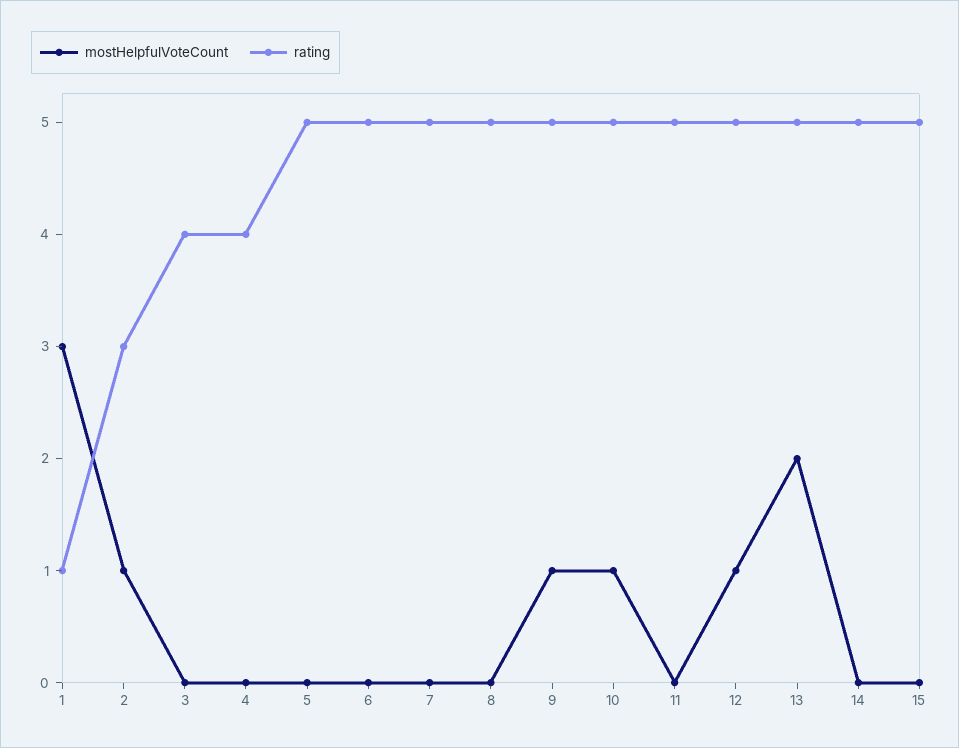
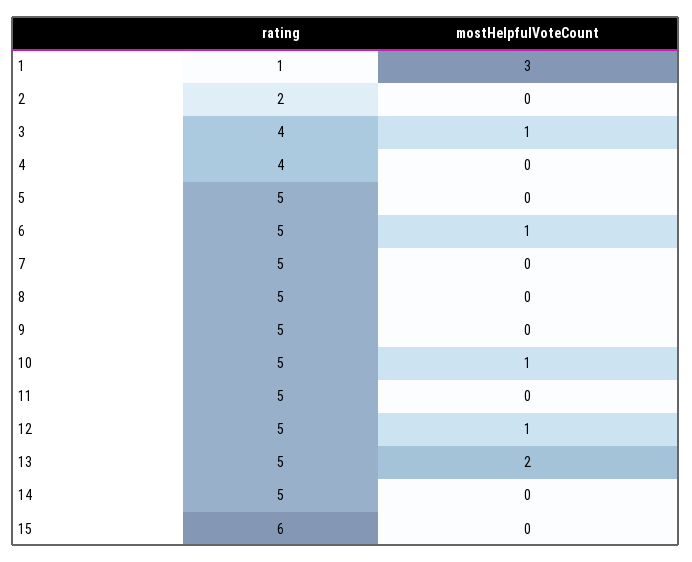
  {
    "mostHelpfulVoteCount": {
      "1": 3,
-     "2": 1,
+     "2": 0,
-     "3": 0,
+     "3": 1,
      "4": 0,
      "5": 0,
-     "6": 0,
+     "6": 1,
      "7": 0,
      "8": 0,
-     "9": 1,
+     "9": 0,
      "10": 1,
      "11": 0,
      "12": 1,
      "13": 2,
      "14": 0,
      "15": 0
    },
    "rating": {
      "1": 1,
-     "2": 3,
+     "2": 2,
      "3": 4,
      "4": 4,
      "5": 5,
      "6": 5,
      "7": 5,
      "8": 5,
      "9": 5,
      "10": 5,
      "11": 5,
      "12": 5,
      "13": 5,
      "14": 5,
-     "15": 5
+     "15": 6
    }
  }

